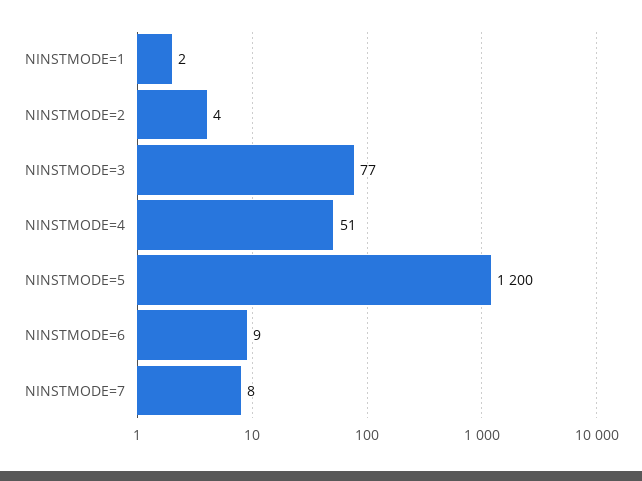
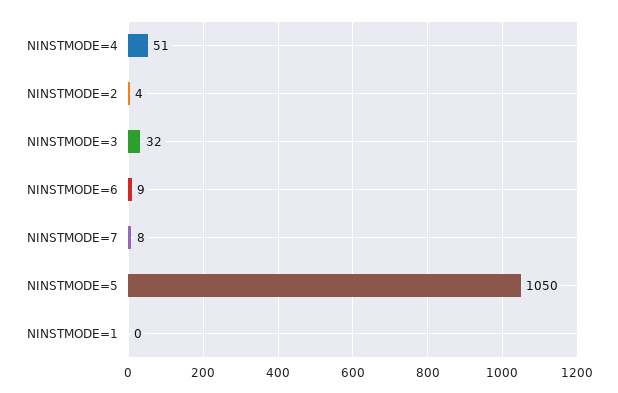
  {
-   "NINSTMODE=1": 2,
+   "NINSTMODE=1": 0,
    "NINSTMODE=2": 4,
-   "NINSTMODE=3": 77,
+   "NINSTMODE=3": 32,
    "NINSTMODE=4": 51,
-   "NINSTMODE=5": 1200,
+   "NINSTMODE=5": 1050,
    "NINSTMODE=6": 9,
    "NINSTMODE=7": 8
  }

